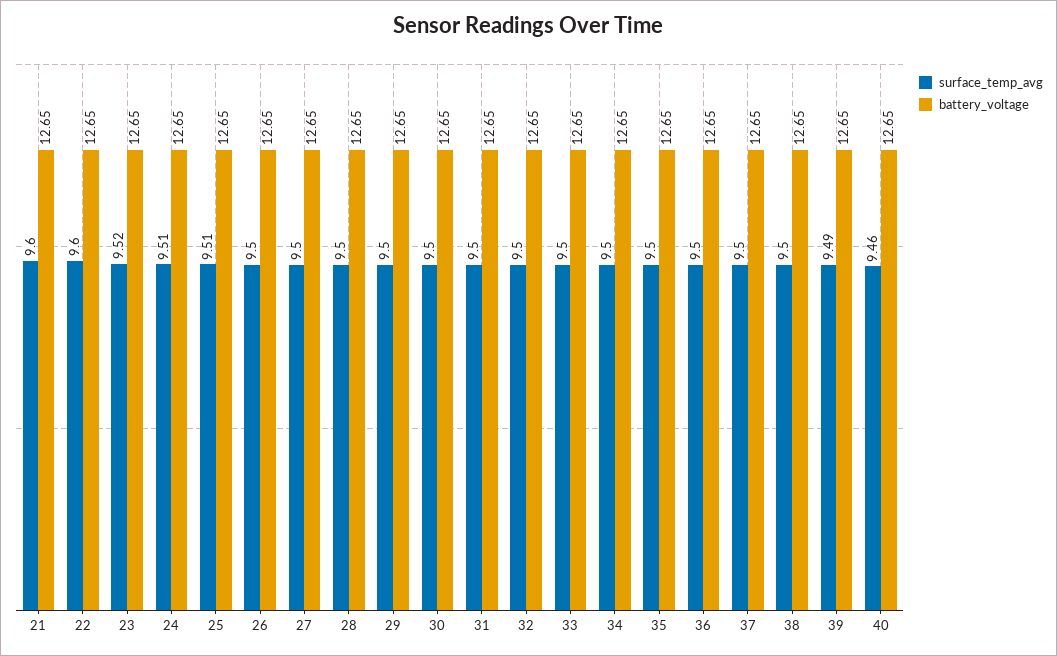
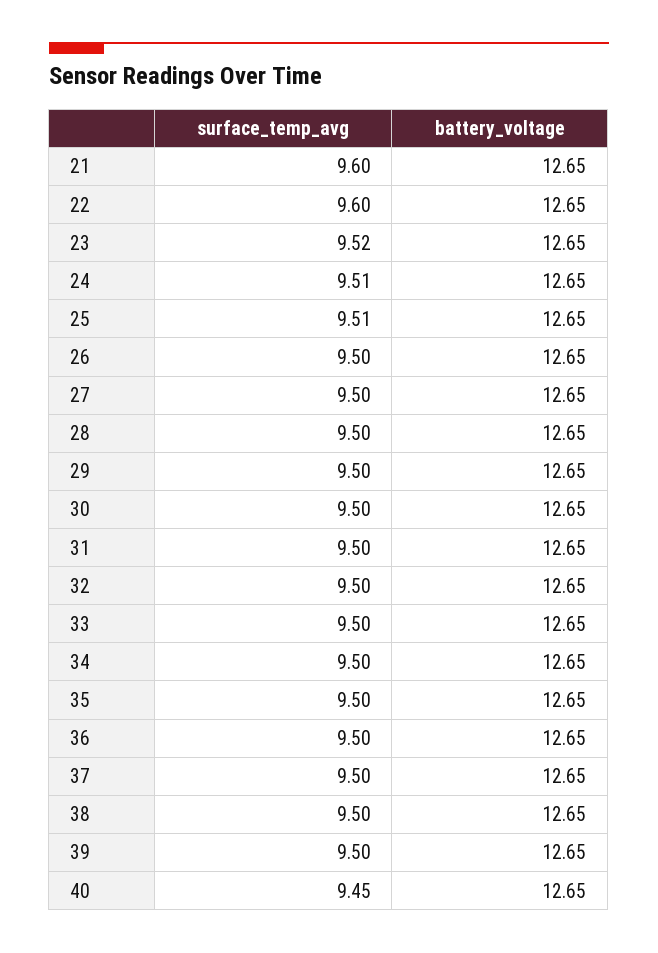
  {
    "surface_temp_avg": {
      "21": 9.6,
      "22": 9.6,
      "23": 9.52,
      "24": 9.51,
      "25": 9.51,
      "26": 9.5,
      "27": 9.5,
      "28": 9.5,
      "29": 9.5,
      "30": 9.5,
      "31": 9.5,
      "32": 9.5,
      "33": 9.5,
      "34": 9.5,
      "35": 9.5,
      "36": 9.5,
      "37": 9.5,
      "38": 9.5,
-     "39": 9.49,
+     "39": 9.5,
-     "40": 9.46
+     "40": 9.45
    },
    "battery_voltage": {
      "21": 12.65,
      "22": 12.65,
      "23": 12.65,
      "24": 12.65,
      "25": 12.65,
      "26": 12.65,
      "27": 12.65,
      "28": 12.65,
      "29": 12.65,
      "30": 12.65,
      "31": 12.65,
      "32": 12.65,
      "33": 12.65,
      "34": 12.65,
      "35": 12.65,
      "36": 12.65,
      "37": 12.65,
      "38": 12.65,
      "39": 12.65,
      "40": 12.65
    }
  }

